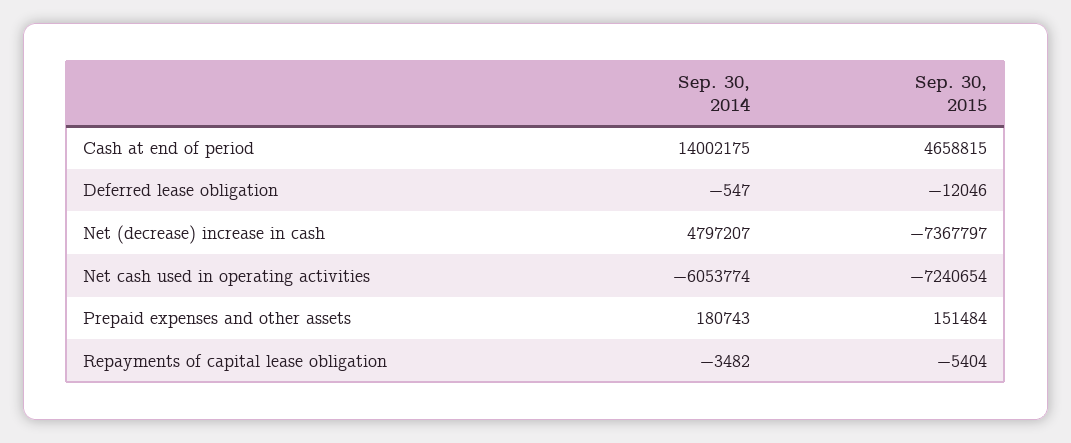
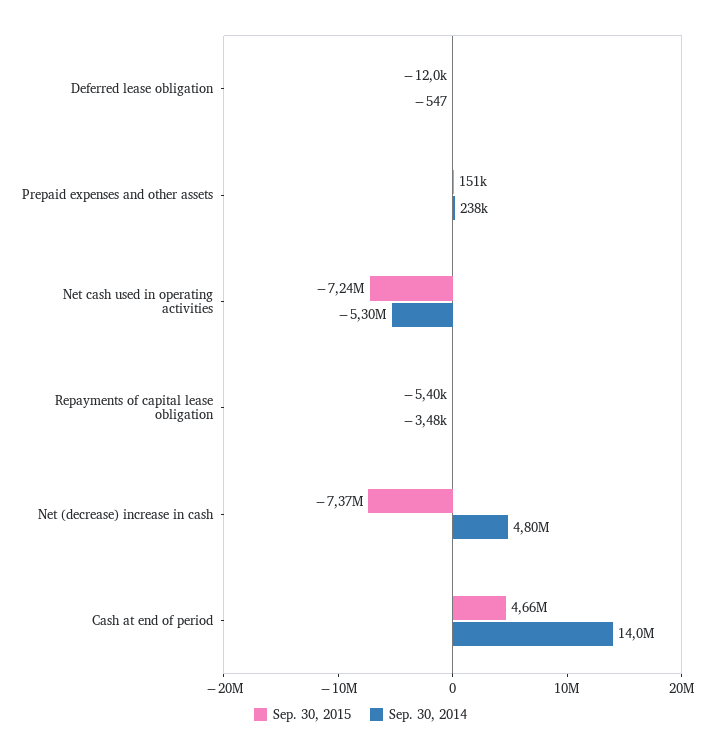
  {
    "Sep. 30, 2014": {
      "Cash at end of period": 14002175,
      "Deferred lease obligation": -547,
      "Net (decrease) increase in cash": 4797207,
-     "Net cash used in operating activities": -6053774,
+     "Net cash used in operating activities": -5300000,
-     "Prepaid expenses and other assets": 180743,
+     "Prepaid expenses and other assets": 238000,
      "Repayments of capital lease obligation": -3482
    },
    "Sep. 30, 2015": {
      "Cash at end of period": 4658815,
      "Deferred lease obligation": -12046,
      "Net (decrease) increase in cash": -7367797,
      "Net cash used in operating activities": -7240654,
      "Prepaid expenses and other assets": 151484,
      "Repayments of capital lease obligation": -5404
    }
  }

